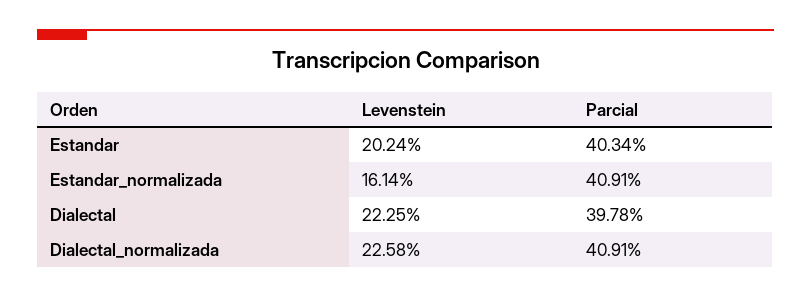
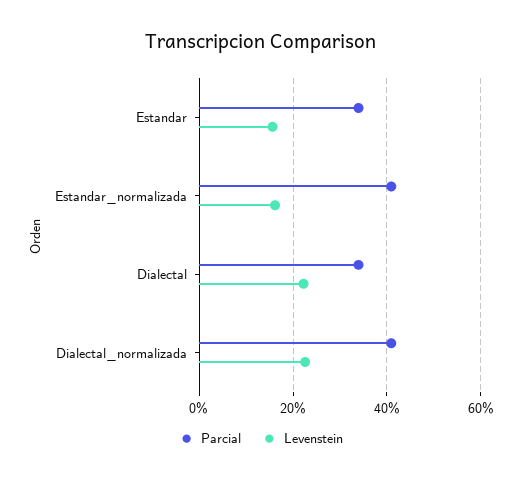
  {
    "Levenstein": {
-     "Estandar": 20.24,
+     "Estandar": 16,
      "Estandar_normalizada": 16.14,
      "Dialectal": 22.25,
      "Dialectal_normalizada": 22.58
    },
    "Parcial": {
-     "Estandar": 40.34,
+     "Estandar": 34,
      "Estandar_normalizada": 40.91,
-     "Dialectal": 39.78,
+     "Dialectal": 34,
      "Dialectal_normalizada": 40.91
    }
  }

